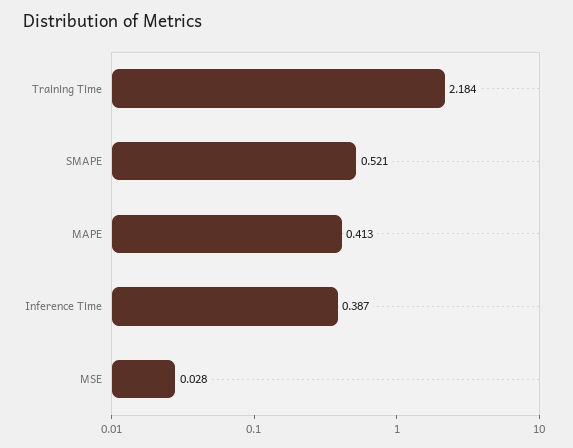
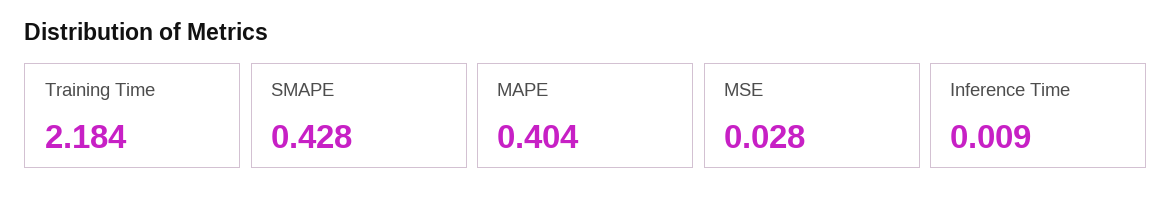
  {
    "Training Time": 2.184,
-   "SMAPE": 0.521,
+   "SMAPE": 0.428,
-   "MAPE": 0.413,
+   "MAPE": 0.404,
-   "Inference Time": 0.387,
+   "Inference Time": 0.009,
    "MSE": 0.028
  }

